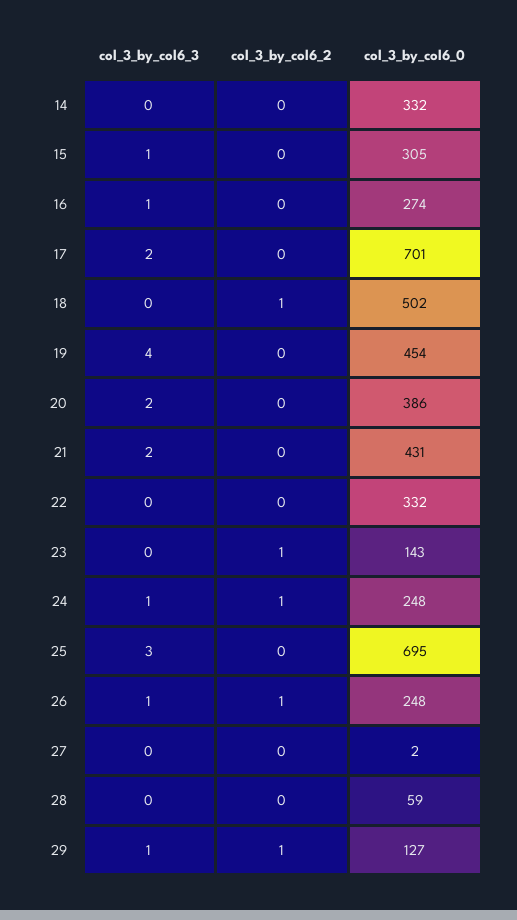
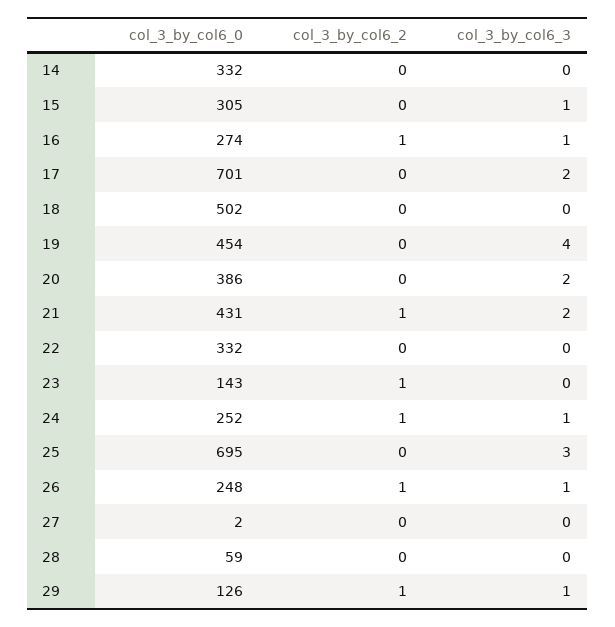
  {
    "col_3_by_col6_3": {
      "14": 0,
      "15": 1,
      "16": 1,
      "17": 2,
      "18": 0,
      "19": 4,
      "20": 2,
      "21": 2,
      "22": 0,
      "23": 0,
      "24": 1,
      "25": 3,
      "26": 1,
      "27": 0,
      "28": 0,
      "29": 1
    },
    "col_3_by_col6_2": {
      "14": 0,
      "15": 0,
-     "16": 0,
+     "16": 1,
      "17": 0,
-     "18": 1,
+     "18": 0,
      "19": 0,
      "20": 0,
-     "21": 0,
+     "21": 1,
      "22": 0,
      "23": 1,
      "24": 1,
      "25": 0,
      "26": 1,
      "27": 0,
      "28": 0,
      "29": 1
    },
    "col_3_by_col6_0": {
      "14": 332,
      "15": 305,
      "16": 274,
      "17": 701,
      "18": 502,
      "19": 454,
      "20": 386,
      "21": 431,
      "22": 332,
      "23": 143,
-     "24": 248,
+     "24": 252,
      "25": 695,
      "26": 248,
      "27": 2,
      "28": 59,
-     "29": 127
+     "29": 126
    }
  }

